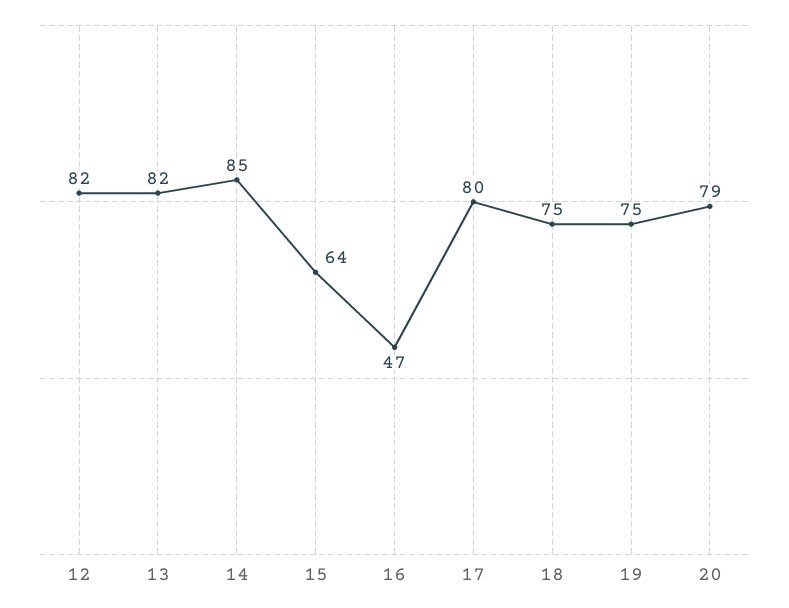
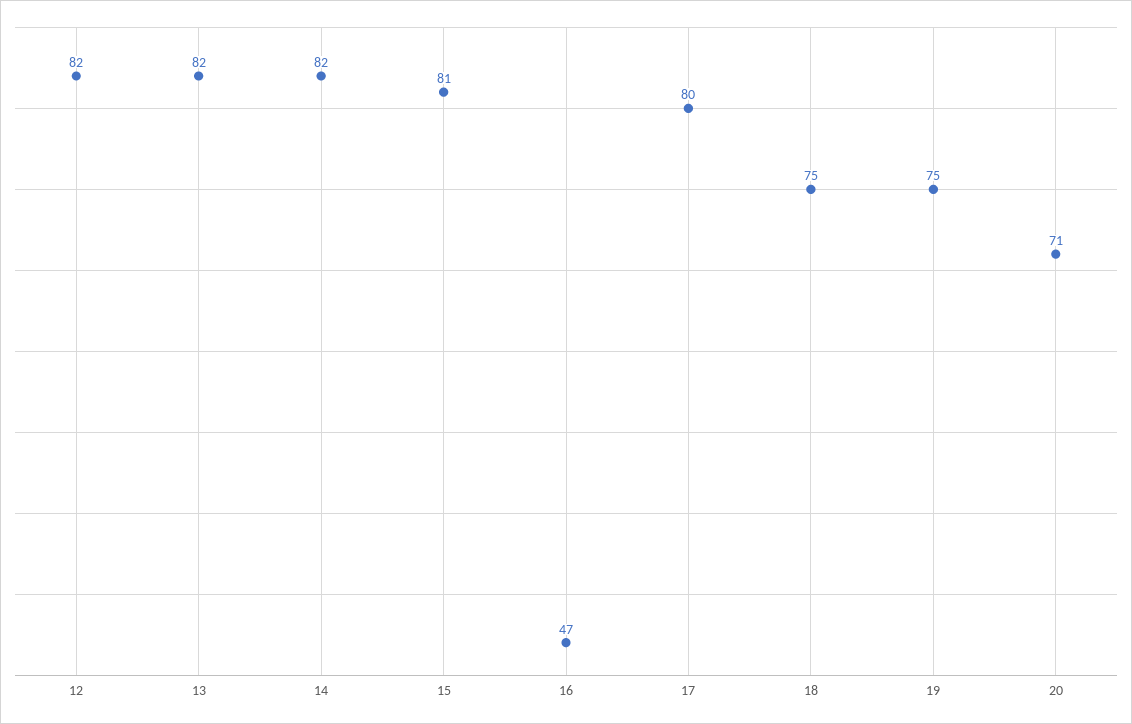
  {
    "12": 82,
    "13": 82,
-   "14": 85,
+   "14": 82,
-   "15": 64,
+   "15": 81,
    "16": 47,
    "17": 80,
    "18": 75,
    "19": 75,
-   "20": 79
+   "20": 71
  }

